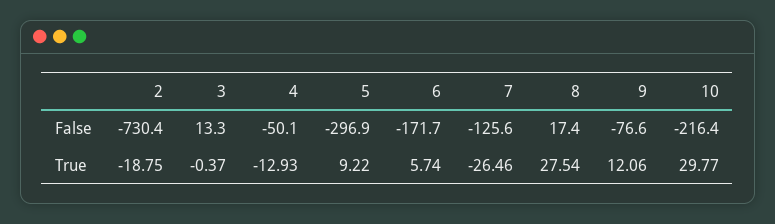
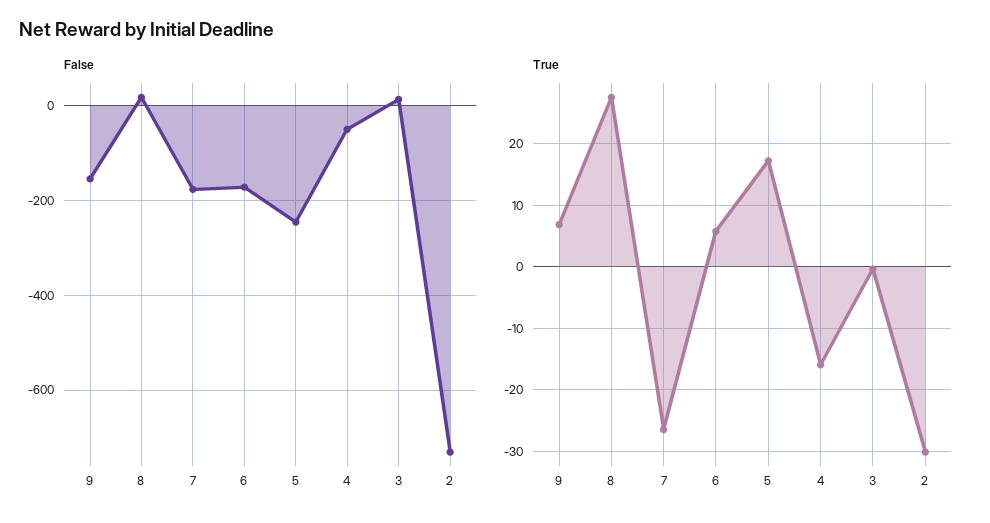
  {
    "False": {
      "2": -730.4,
      "3": 13.3,
      "4": -50.1,
-     "5": -296.9,
+     "5": -240,
      "6": -171.7,
-     "7": -125.6,
+     "7": -180,
      "8": 17.4,
-     "9": -76.6,
+     "9": -160
-     "10": -216.4
    },
    "True": {
-     "2": -18.75,
+     "2": -30,
      "3": -0.37,
-     "4": -12.93,
+     "4": -16,
-     "5": 9.22,
+     "5": 17,
      "6": 5.74,
      "7": -26.46,
      "8": 27.54,
-     "9": 12.06,
+     "9": 7
-     "10": 29.77
    }
  }

